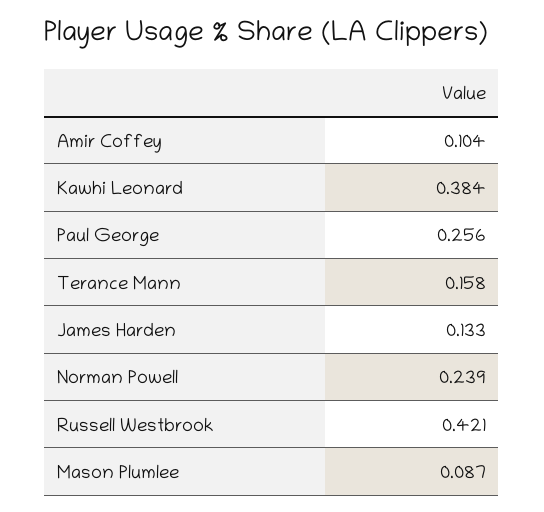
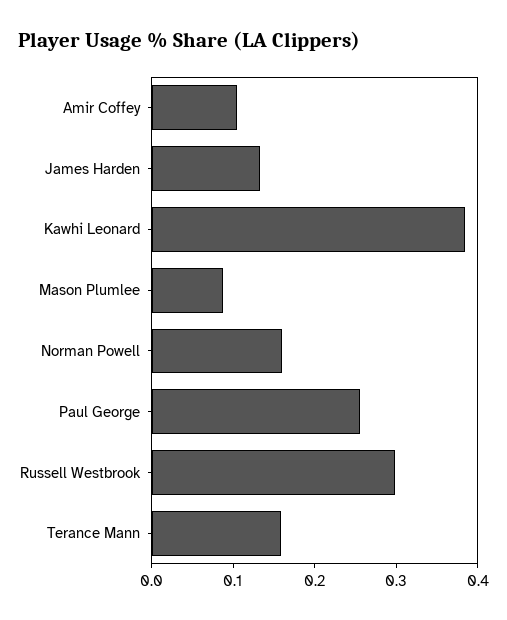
  {
    "Amir Coffey": 0.104,
    "Kawhi Leonard": 0.384,
    "Paul George": 0.256,
    "Terance Mann": 0.158,
    "James Harden": 0.133,
-   "Norman Powell": 0.239,
+   "Norman Powell": 0.16,
-   "Russell Westbrook": 0.421,
+   "Russell Westbrook": 0.3,
    "Mason Plumlee": 0.087
  }

